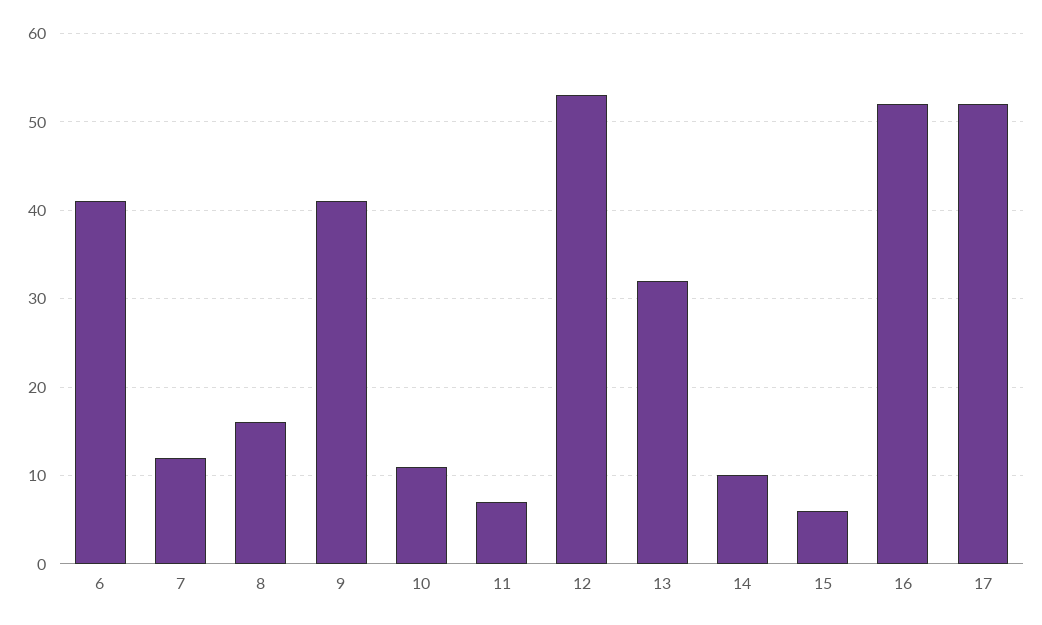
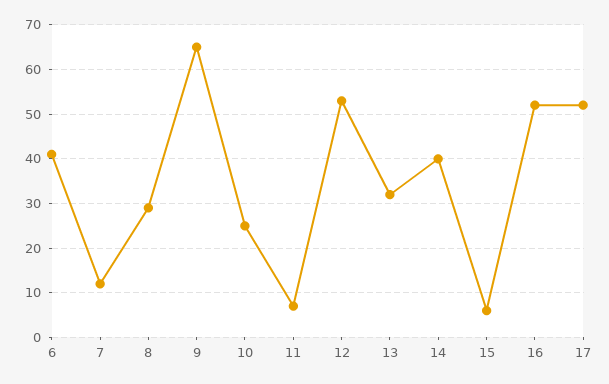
  {
    "6": 41,
    "7": 12,
-   "8": 16,
+   "8": 30,
-   "9": 41,
+   "9": 65,
-   "10": 11,
+   "10": 25,
    "11": 7,
    "12": 53,
    "13": 32,
-   "14": 10,
+   "14": 40,
    "15": 6,
    "16": 52,
    "17": 52
  }

